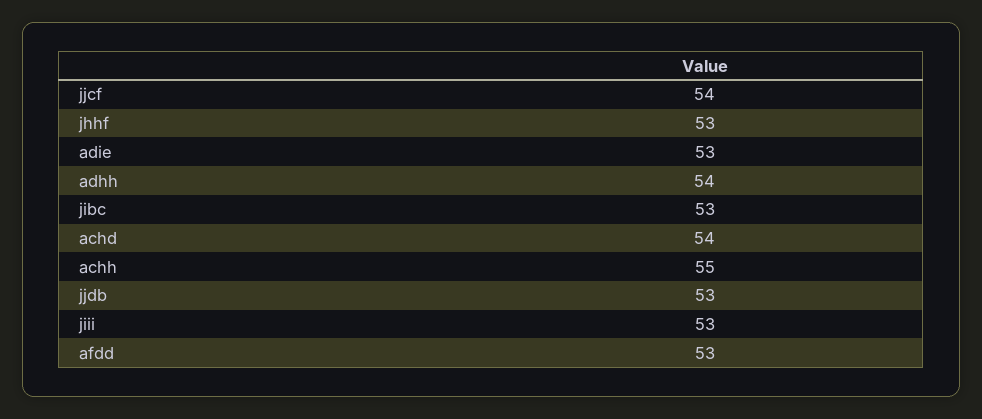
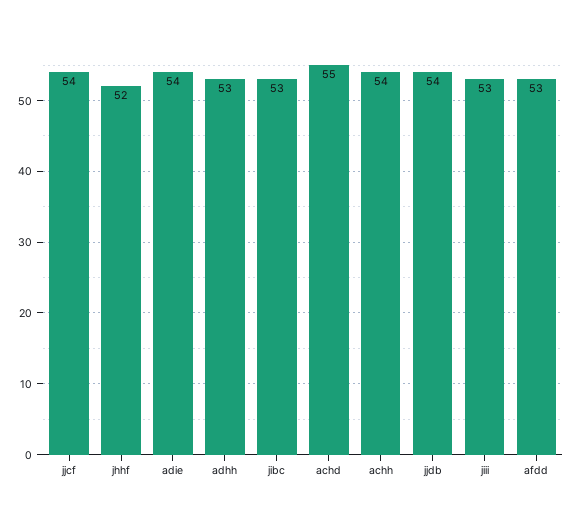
  {
    "jjcf": 54,
-   "jhhf": 53,
+   "jhhf": 52,
-   "adie": 53,
+   "adie": 54,
-   "adhh": 54,
+   "adhh": 53,
    "jibc": 53,
-   "achd": 54,
+   "achd": 55,
-   "achh": 55,
+   "achh": 54,
-   "jjdb": 53,
+   "jjdb": 54,
    "jiii": 53,
    "afdd": 53
  }

